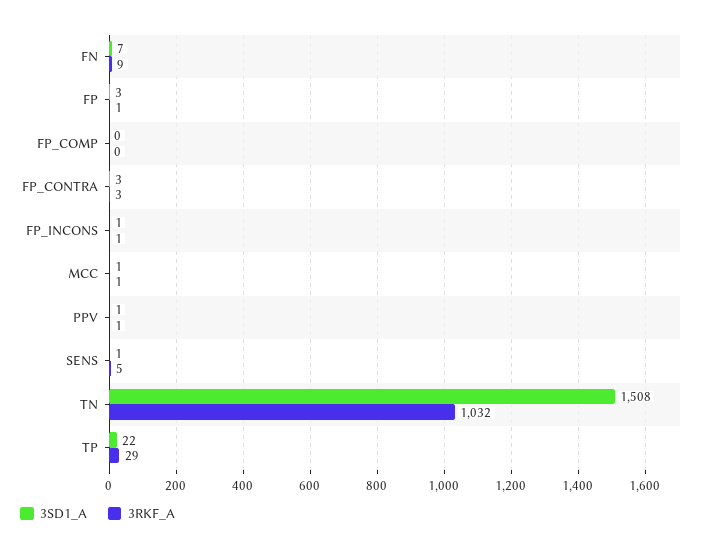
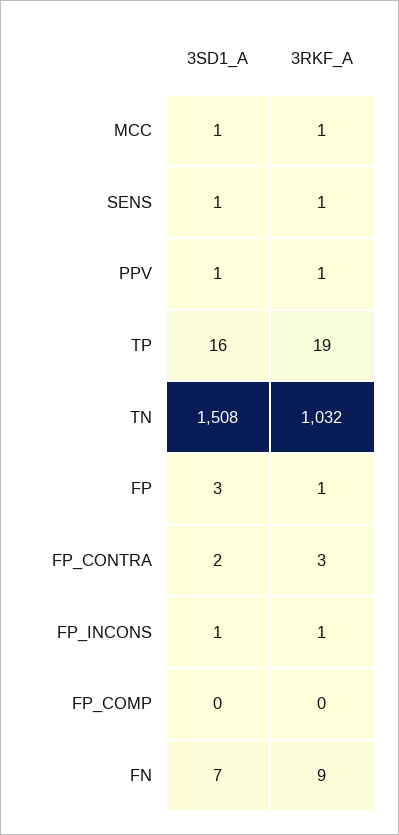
  {
    "3SD1_A": {
      "FN": 7,
      "FP": 3,
      "FP_COMP": 0,
-     "FP_CONTRA": 3,
+     "FP_CONTRA": 2,
      "FP_INCONS": 1,
      "MCC": 1,
      "PPV": 1,
      "SENS": 1,
      "TN": 1508,
-     "TP": 22
+     "TP": 16
    },
    "3RKF_A": {
      "FN": 9,
      "FP": 1,
      "FP_COMP": 0,
      "FP_CONTRA": 3,
      "FP_INCONS": 1,
      "MCC": 1,
      "PPV": 1,
-     "SENS": 5,
+     "SENS": 1,
      "TN": 1032,
-     "TP": 29
+     "TP": 19
    }
  }

